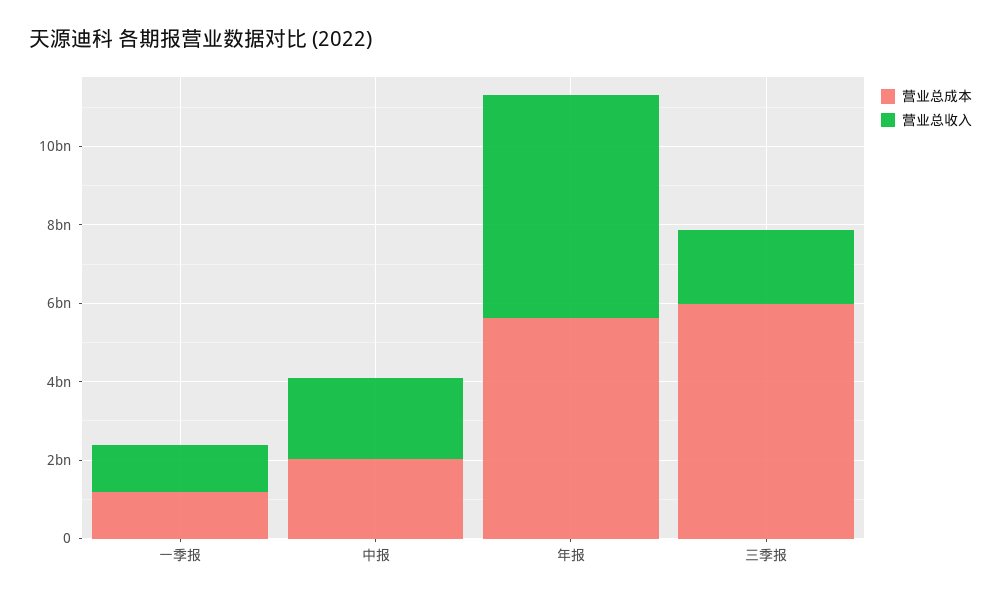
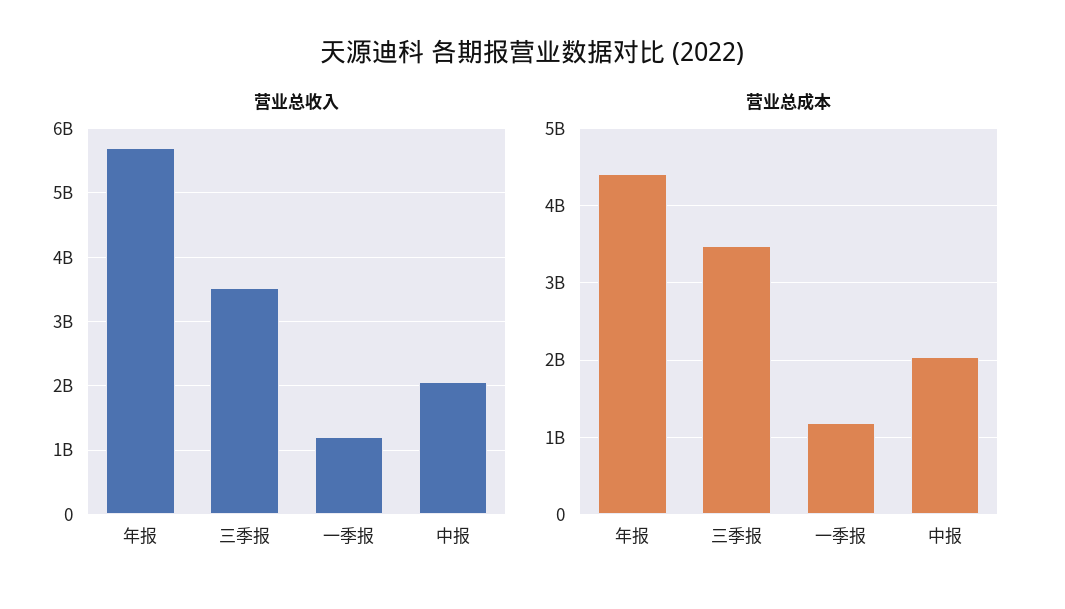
  {
    "营业总成本": {
      "一季报": 1200000000,
      "中报": 2000000000,
-     "年报": 5500000000,
+     "年报": 4400000000,
-     "三季报": 6000000000
+     "三季报": 3500000000
    },
    "营业总收入": {
      "一季报": 1200000000,
      "中报": 2100000000,
      "年报": 5700000000,
-     "三季报": 2000000000
+     "三季报": 3500000000
    }
  }

